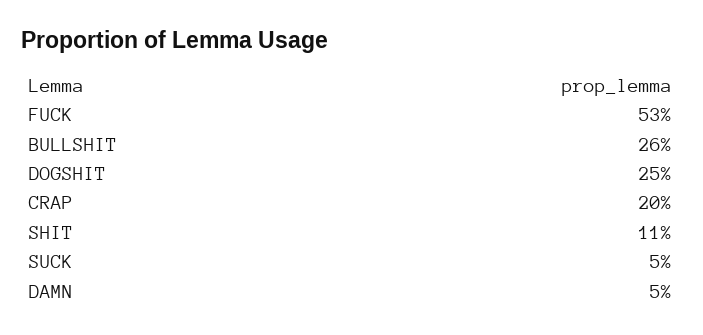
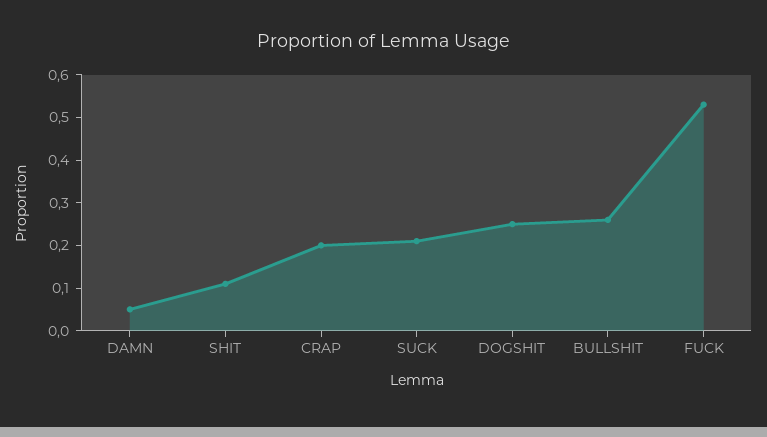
  {
    "FUCK": 0.53,
    "BULLSHIT": 0.26,
    "DOGSHIT": 0.25,
    "CRAP": 0.2,
    "SHIT": 0.11,
-   "SUCK": 0.05,
+   "SUCK": 0.2,
    "DAMN": 0.05
  }

